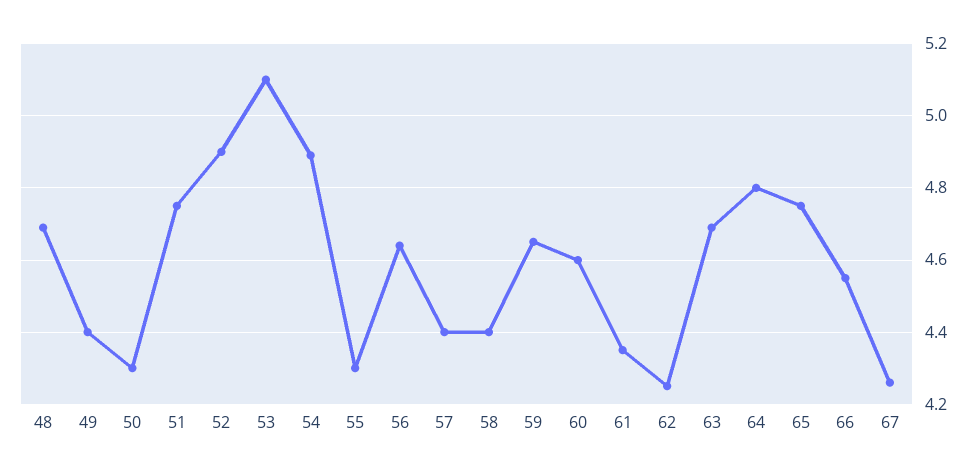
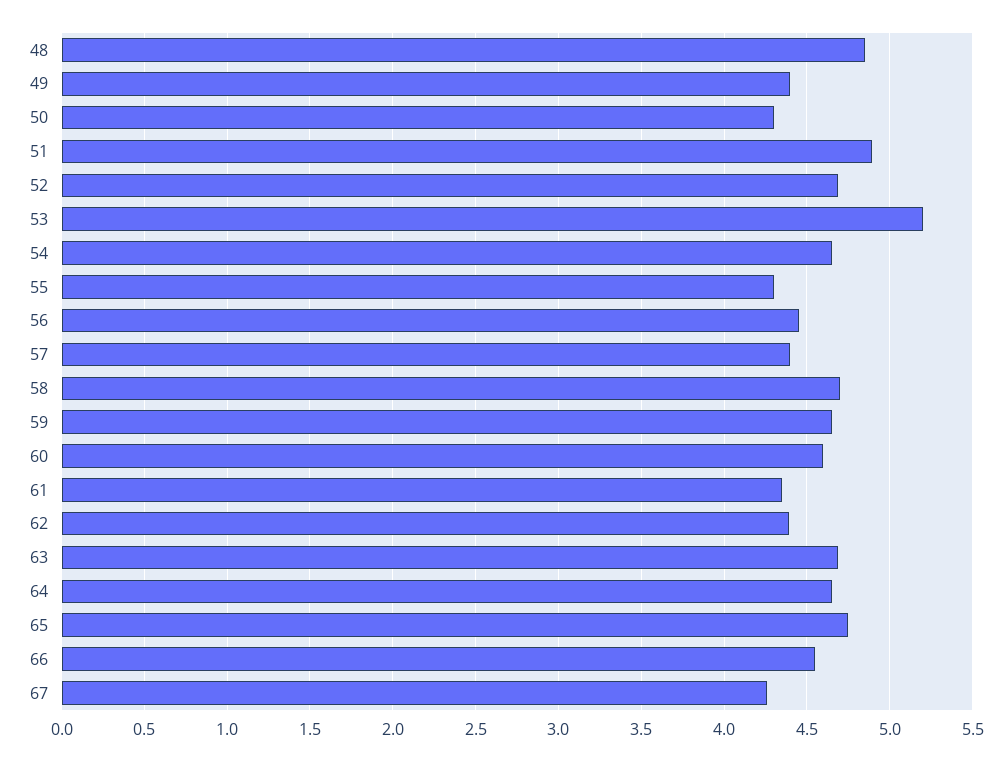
  {
-   "48": 4.7,
+   "48": 4.85,
    "49": 4.4,
    "50": 4.3,
-   "51": 4.75,
+   "51": 4.9,
-   "52": 4.9,
+   "52": 4.7,
-   "53": 5.1,
+   "53": 5.2,
-   "54": 4.9,
+   "54": 4.65,
    "55": 4.3,
-   "56": 4.65,
+   "56": 4.45,
    "57": 4.4,
-   "58": 4.4,
+   "58": 4.7,
    "59": 4.65,
    "60": 4.6,
    "61": 4.35,
-   "62": 4.25,
+   "62": 4.4,
    "63": 4.7,
-   "64": 4.8,
+   "64": 4.65,
    "65": 4.75,
    "66": 4.55,
    "67": 4.25
  }

